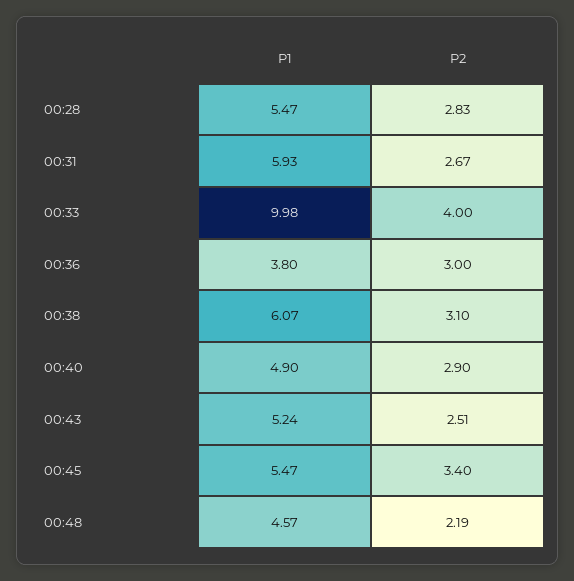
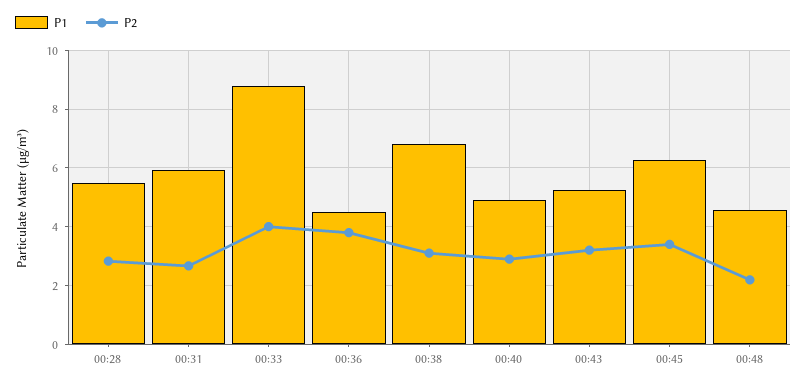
  {
    "P1": {
      "00:28": 5.47,
      "00:31": 5.93,
-     "00:33": 9.98,
+     "00:33": 8.75,
-     "00:36": 3.8,
+     "00:36": 4.5,
-     "00:38": 6.07,
+     "00:38": 6.75,
      "00:40": 4.9,
      "00:43": 5.24,
-     "00:45": 5.47,
+     "00:45": 6.25,
      "00:48": 4.57
    },
    "P2": {
      "00:28": 2.83,
      "00:31": 2.67,
      "00:33": 4,
-     "00:36": 3,
+     "00:36": 3.75,
      "00:38": 3.1,
      "00:40": 2.9,
-     "00:43": 2.51,
+     "00:43": 3.25,
      "00:45": 3.4,
      "00:48": 2.19
    }
  }

